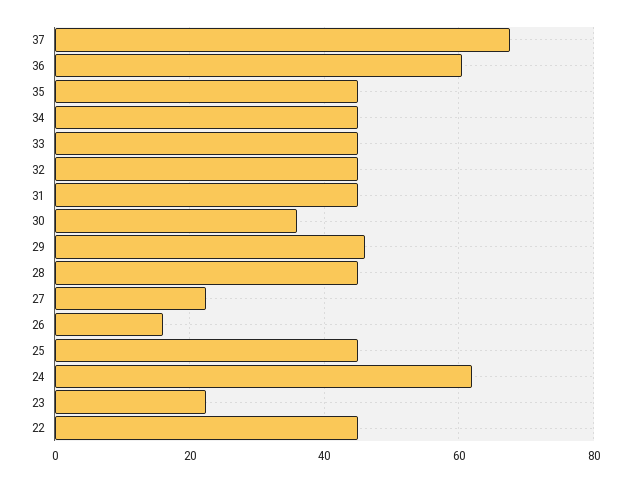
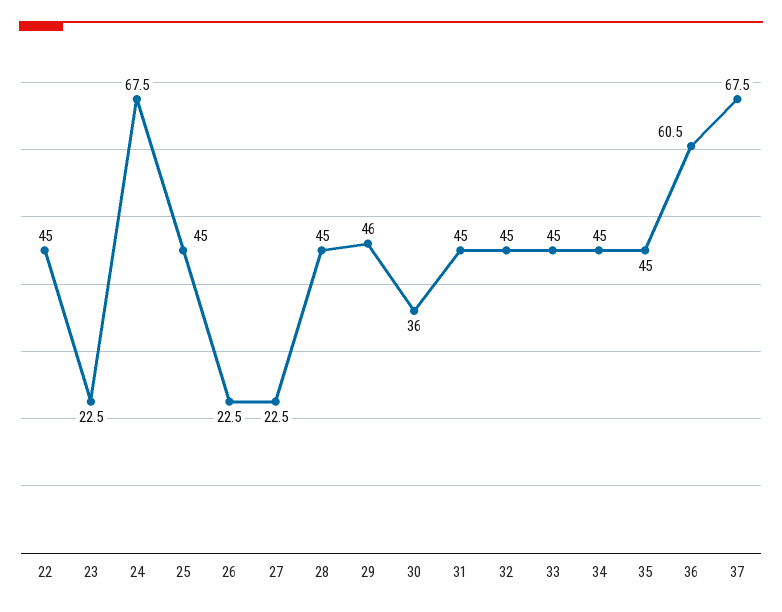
  {
    "37": 67.5,
    "36": 60.5,
    "35": 45,
    "34": 45,
    "33": 45,
    "32": 45,
    "31": 45,
    "30": 36,
    "29": 46,
    "28": 45,
    "27": 22.5,
-   "26": 16,
+   "26": 22.5,
    "25": 45,
-   "24": 62,
+   "24": 67.5,
    "23": 22.5,
    "22": 45
  }

